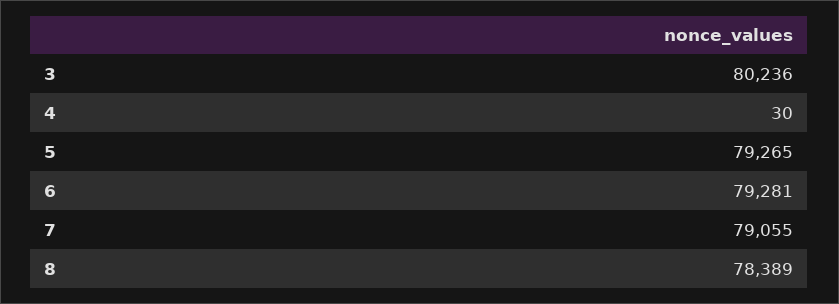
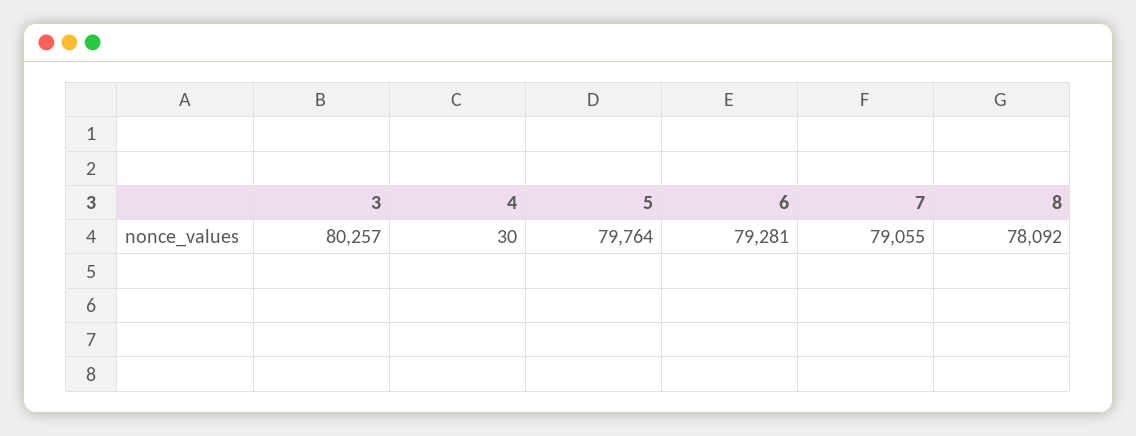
  {
-   "3": 80236,
+   "3": 80257,
    "4": 30,
-   "5": 79265,
+   "5": 79764,
    "6": 79281,
    "7": 79055,
-   "8": 78389
+   "8": 78092
  }

